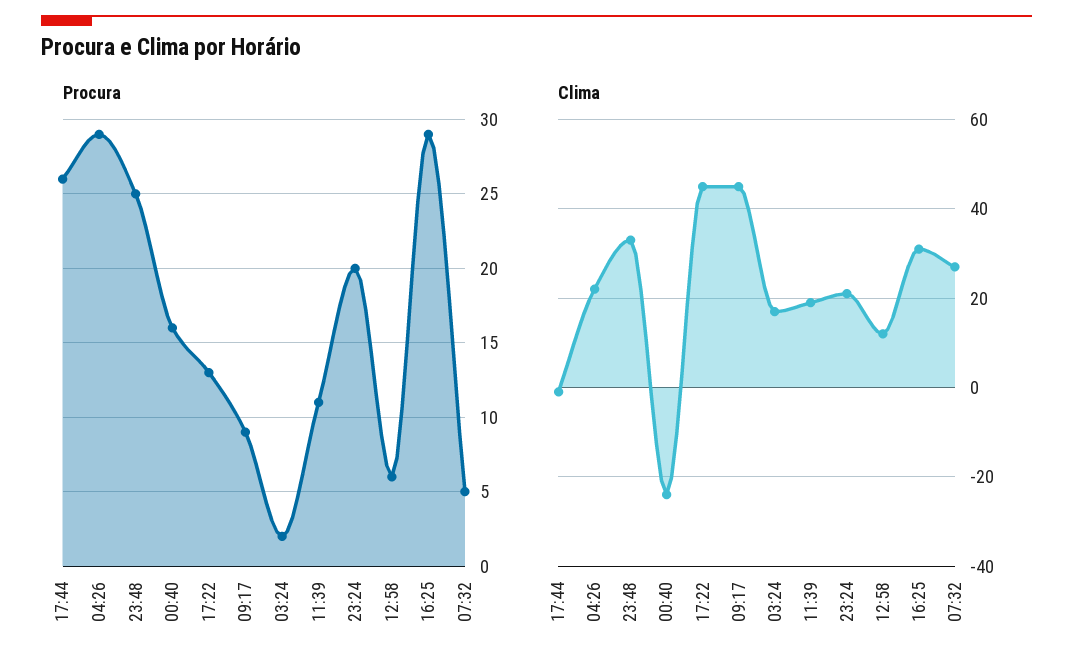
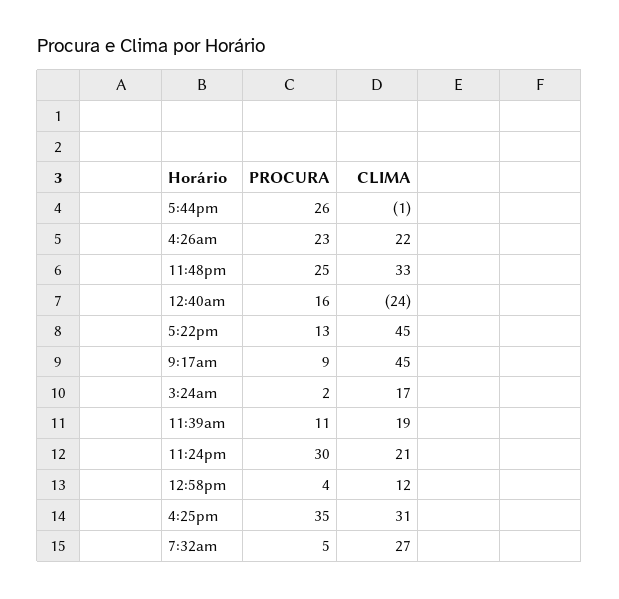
  {
    "Procura": {
      "17:44": 26,
-     "04:26": 29,
+     "04:26": 23,
      "23:48": 25,
      "00:40": 16,
      "17:22": 13,
      "09:17": 9,
      "03:24": 2,
      "11:39": 11,
-     "23:24": 20,
+     "23:24": 30,
-     "12:58": 6,
+     "12:58": 4,
-     "16:25": 29,
+     "16:25": 35,
      "07:32": 5
    },
    "Clima": {
      "17:44": -1,
      "04:26": 22,
      "23:48": 33,
      "00:40": -24,
      "17:22": 45,
      "09:17": 45,
      "03:24": 17,
      "11:39": 19,
      "23:24": 21,
      "12:58": 12,
      "16:25": 31,
      "07:32": 27
    }
  }

